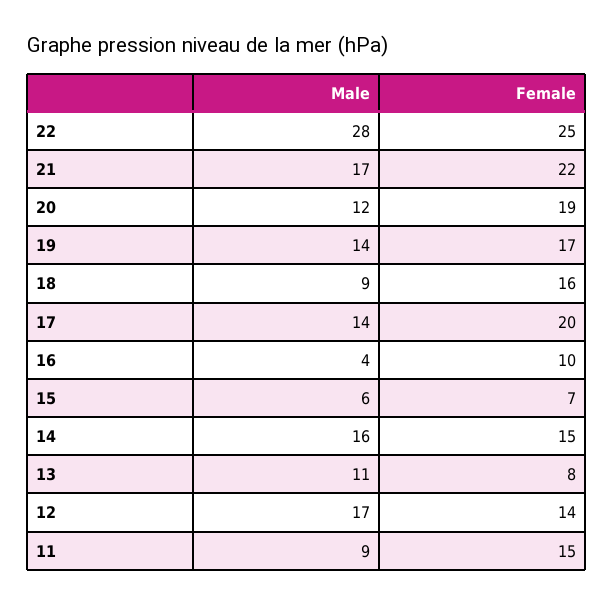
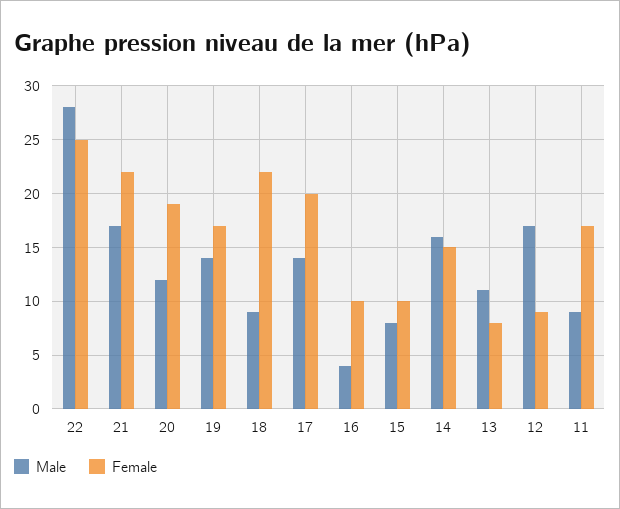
  {
    "Male": {
      "22": 28,
      "21": 17,
      "20": 12,
      "19": 14,
      "18": 9,
      "17": 14,
      "16": 4,
-     "15": 6,
+     "15": 8,
      "14": 16,
      "13": 11,
      "12": 17,
      "11": 9
    },
    "Female": {
      "22": 25,
      "21": 22,
      "20": 19,
      "19": 17,
-     "18": 16,
+     "18": 22,
      "17": 20,
      "16": 10,
-     "15": 7,
+     "15": 10,
      "14": 15,
      "13": 8,
-     "12": 14,
+     "12": 9,
-     "11": 15
+     "11": 17
    }
  }

